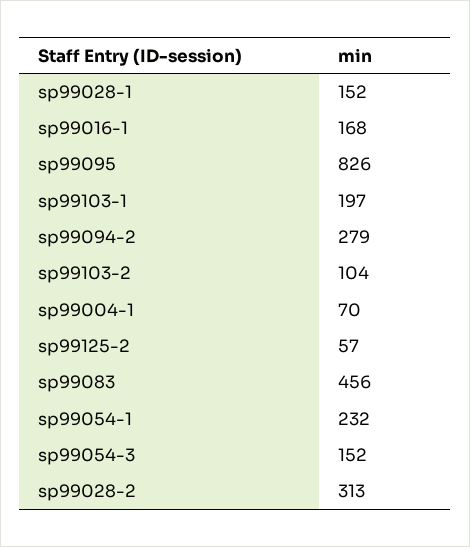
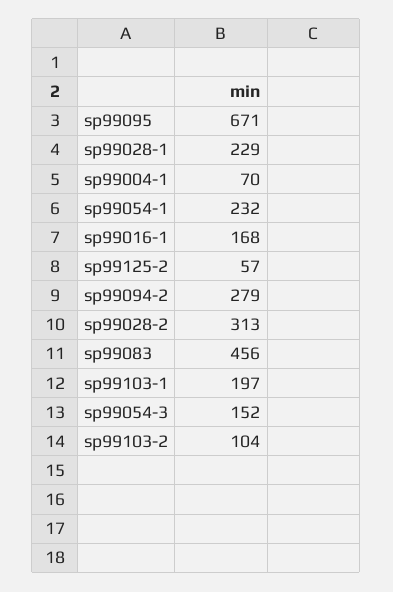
  {
-   "sp99028-1": 152,
+   "sp99028-1": 229,
    "sp99016-1": 168,
-   "sp99095": 826,
+   "sp99095": 671,
    "sp99103-1": 197,
    "sp99094-2": 279,
    "sp99103-2": 104,
    "sp99004-1": 70,
    "sp99125-2": 57,
    "sp99083": 456,
    "sp99054-1": 232,
    "sp99054-3": 152,
    "sp99028-2": 313
  }

